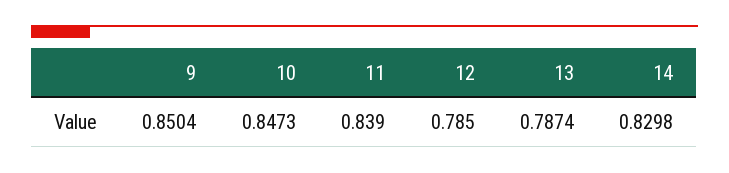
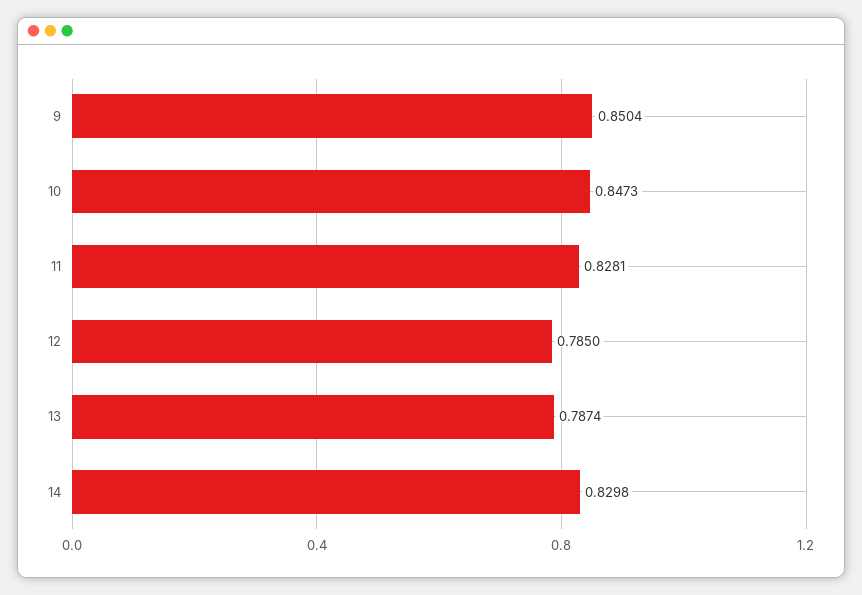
  {
    "9": 0.8504,
    "10": 0.8473,
-   "11": 0.839,
+   "11": 0.8281,
    "12": 0.785,
    "13": 0.7874,
    "14": 0.8298
  }

